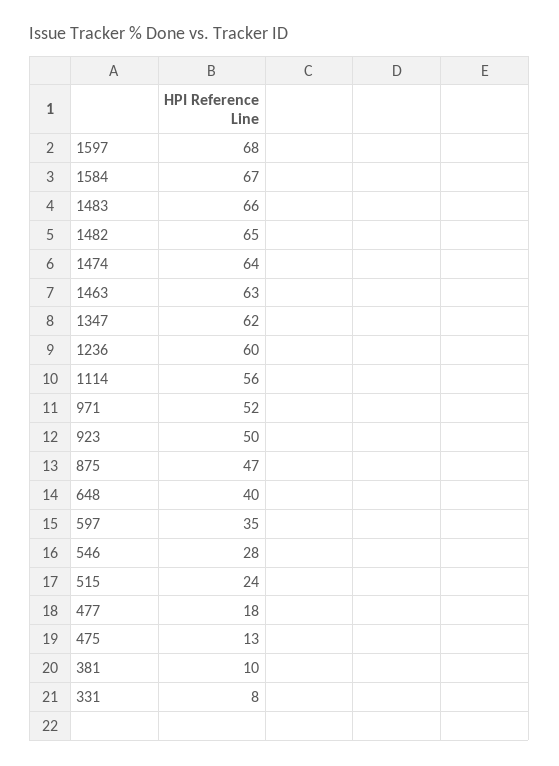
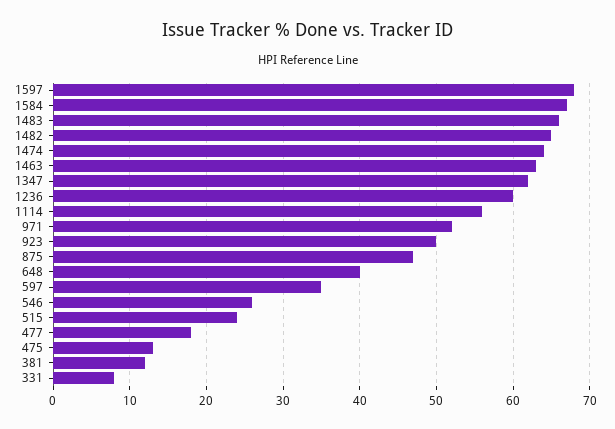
  {
    "1597": 68,
    "1584": 67,
    "1483": 66,
    "1482": 65,
    "1474": 64,
    "1463": 63,
    "1347": 62,
    "1236": 60,
    "1114": 56,
    "971": 52,
    "923": 50,
    "875": 47,
    "648": 40,
    "597": 35,
-   "546": 28,
+   "546": 26,
    "515": 24,
    "477": 18,
    "475": 13,
-   "381": 10,
+   "381": 12,
    "331": 8
  }

